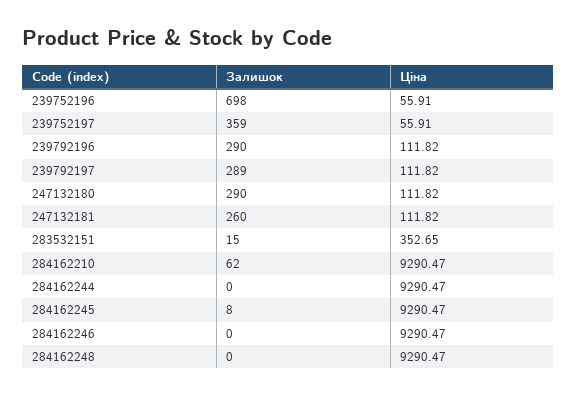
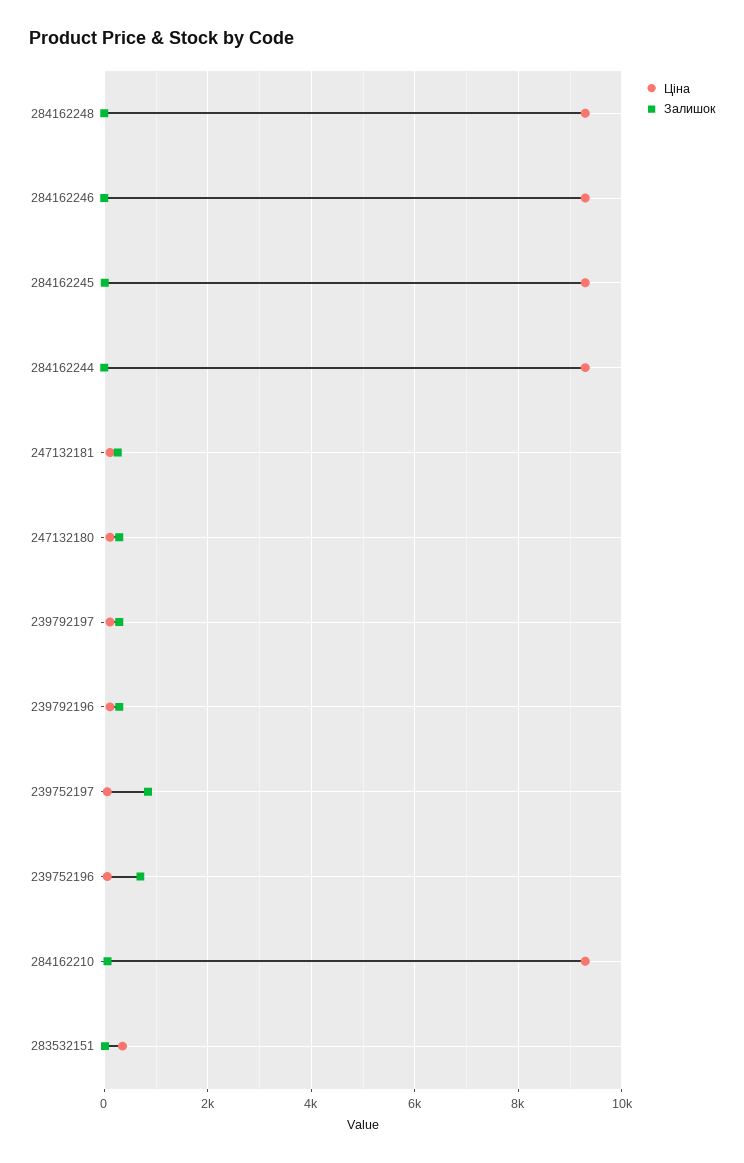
  {
    "Залишок": {
      "239752196": 698,
-     "239752197": 359,
+     "239752197": 800,
      "239792196": 290,
      "239792197": 289,
      "247132180": 290,
      "247132181": 260,
      "283532151": 15,
      "284162210": 62,
      "284162244": 0,
      "284162245": 8,
      "284162246": 0,
      "284162248": 0
    },
    "Ціна": {
      "239752196": 55.91,
      "239752197": 55.91,
      "239792196": 111.82,
      "239792197": 111.82,
      "247132180": 111.82,
      "247132181": 111.82,
      "283532151": 352.65,
      "284162210": 9290.47,
      "284162244": 9290.47,
      "284162245": 9290.47,
      "284162246": 9290.47,
      "284162248": 9290.47
    }
  }

